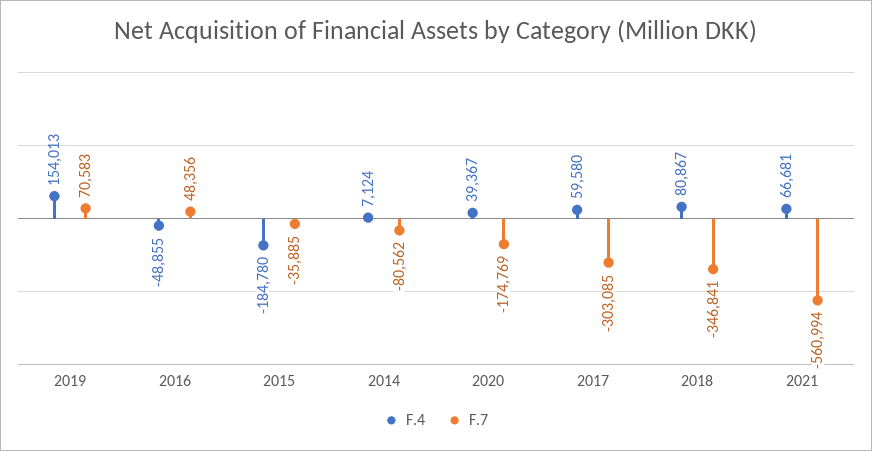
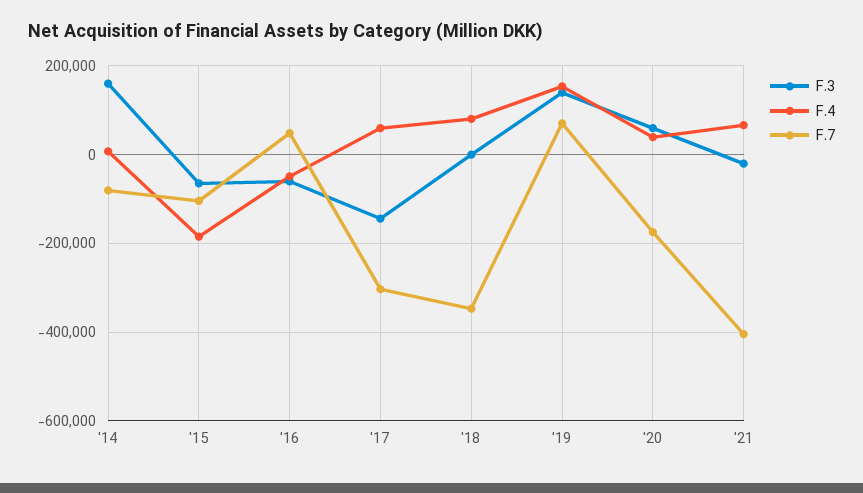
  {
    "F.4": {
      "2019": 154013,
      "2016": -48855,
      "2015": -184780,
      "2014": 7124,
      "2020": 39367,
      "2017": 59580,
      "2018": 80867,
      "2021": 66681
    },
    "F.7": {
      "2019": 70583,
      "2016": 48356,
-     "2015": -35885,
+     "2015": -100000,
      "2014": -80562,
      "2020": -174769,
      "2017": -303085,
      "2018": -346841,
-     "2021": -560994
+     "2021": -400000
-   }
+   },
+   "F.3": {
+     "2014": 160000,
+     "2015": -60000,
+     "2016": -60000,
+     "2017": -140000,
+     "2018": 0,
+     "2019": 140000,
+     "2020": 60000,
+     "2021": -20000
+   }
  }

